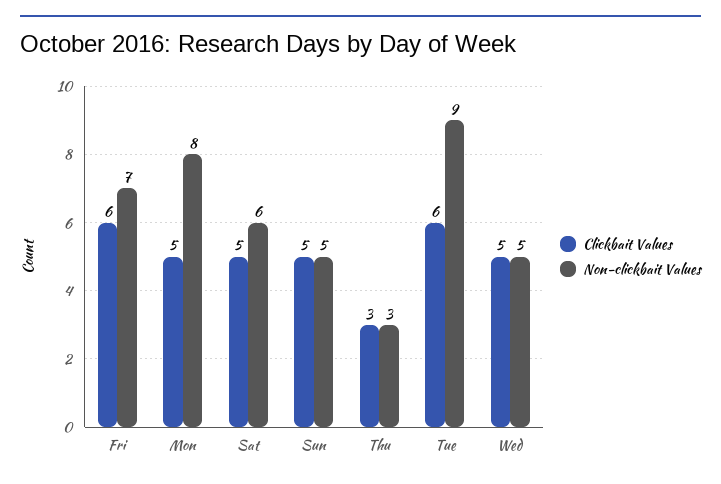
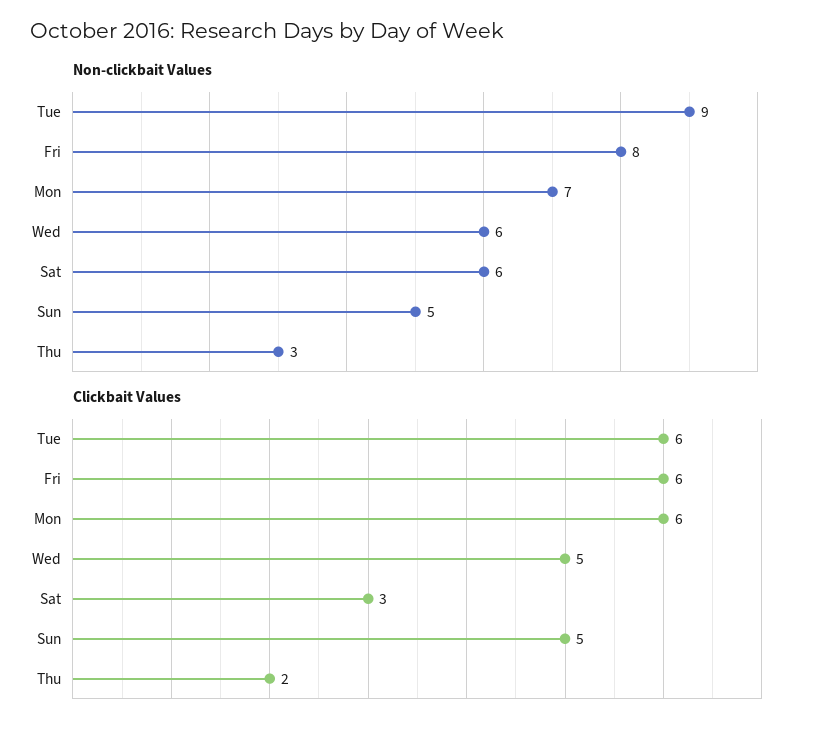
  {
    "Clickbait Values": {
      "Fri": 6,
-     "Mon": 5,
+     "Mon": 6,
-     "Sat": 5,
+     "Sat": 3,
      "Sun": 5,
-     "Thu": 3,
+     "Thu": 2,
      "Tue": 6,
      "Wed": 5
    },
    "Non-clickbait Values": {
-     "Fri": 7,
+     "Fri": 8,
-     "Mon": 8,
+     "Mon": 7,
      "Sat": 6,
      "Sun": 5,
      "Thu": 3,
      "Tue": 9,
-     "Wed": 5
+     "Wed": 6
    }
  }

